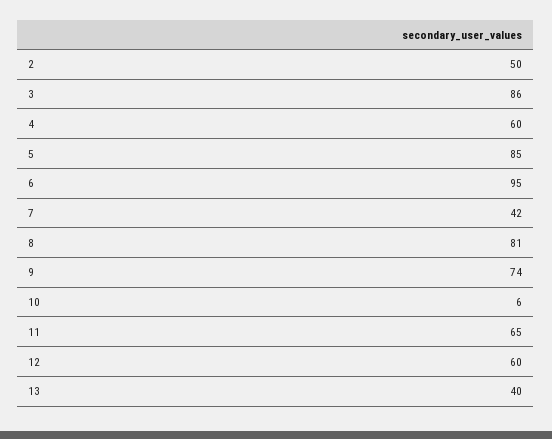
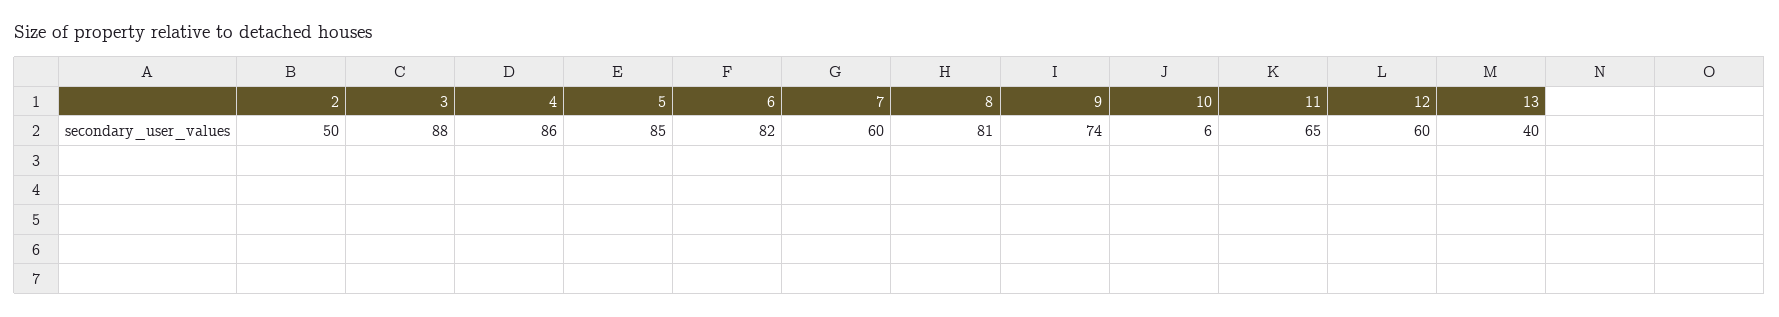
  {
    "2": 50,
-   "3": 86,
+   "3": 88,
-   "4": 60,
+   "4": 86,
    "5": 85,
-   "6": 95,
+   "6": 82,
-   "7": 42,
+   "7": 60,
    "8": 81,
    "9": 74,
    "10": 6,
    "11": 65,
    "12": 60,
    "13": 40
  }

